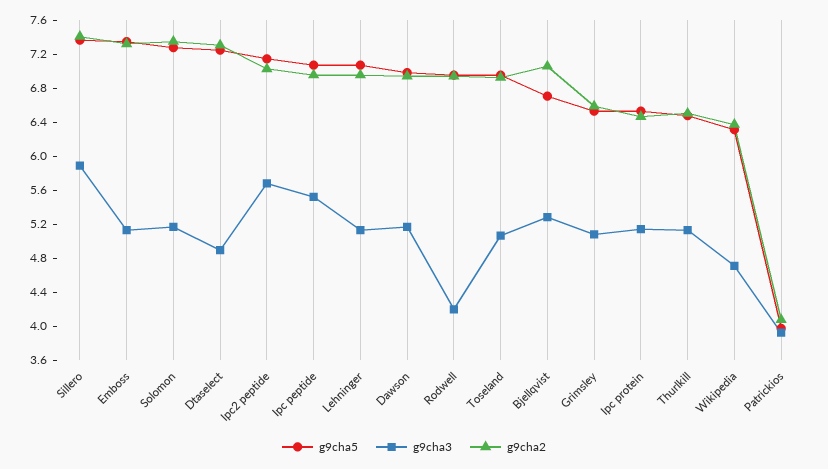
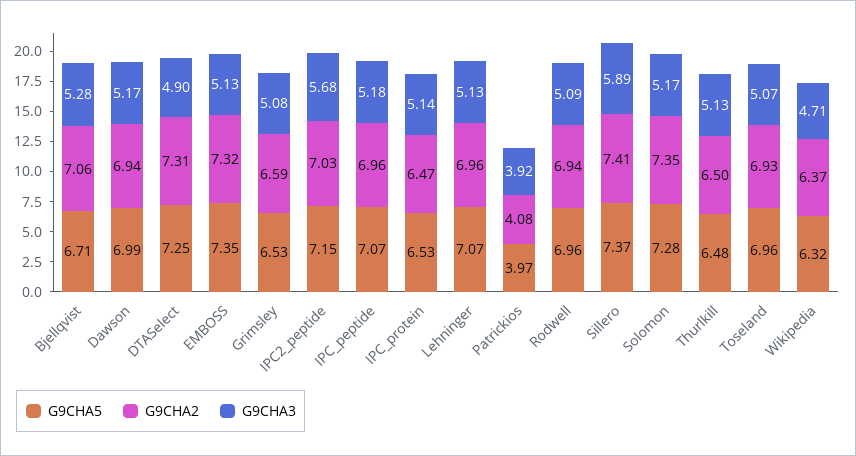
  {
    "g9cha5": {
      "Sillero": 7.37,
      "Emboss": 7.35,
      "Solomon": 7.28,
      "Dtaselect": 7.25,
      "Ipc2 peptide": 7.15,
      "Ipc peptide": 7.07,
      "Lehninger": 7.07,
      "Dawson": 6.99,
      "Rodwell": 6.96,
      "Toseland": 6.96,
      "Bjellqvist": 6.71,
      "Grimsley": 6.53,
      "Ipc protein": 6.53,
      "Thurlkill": 6.48,
      "Wikipedia": 6.32,
      "Patrickios": 3.97
    },
    "g9cha3": {
      "Sillero": 5.89,
      "Emboss": 5.13,
      "Solomon": 5.17,
      "Dtaselect": 4.9,
      "Ipc2 peptide": 5.68,
-     "Ipc peptide": 5.5,
+     "Ipc peptide": 5.18,
      "Lehninger": 5.13,
      "Dawson": 5.17,
-     "Rodwell": 4.2,
+     "Rodwell": 5.09,
      "Toseland": 5.07,
      "Bjellqvist": 5.28,
      "Grimsley": 5.08,
      "Ipc protein": 5.14,
      "Thurlkill": 5.13,
      "Wikipedia": 4.71,
      "Patrickios": 3.92
    },
    "g9cha2": {
      "Sillero": 7.41,
      "Emboss": 7.32,
      "Solomon": 7.35,
      "Dtaselect": 7.31,
      "Ipc2 peptide": 7.03,
      "Ipc peptide": 6.96,
      "Lehninger": 6.96,
      "Dawson": 6.94,
      "Rodwell": 6.94,
      "Toseland": 6.93,
      "Bjellqvist": 7.06,
      "Grimsley": 6.59,
      "Ipc protein": 6.47,
      "Thurlkill": 6.5,
      "Wikipedia": 6.37,
      "Patrickios": 4.08
    }
  }

